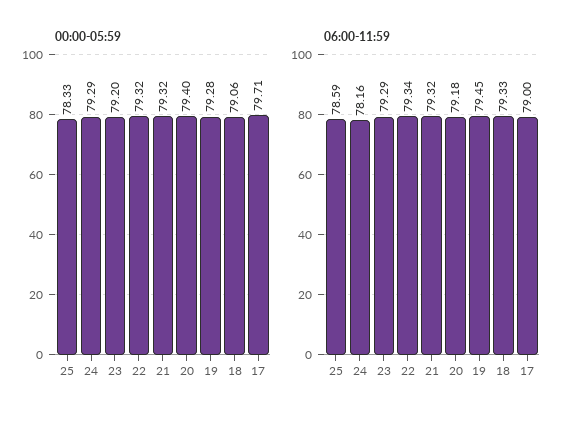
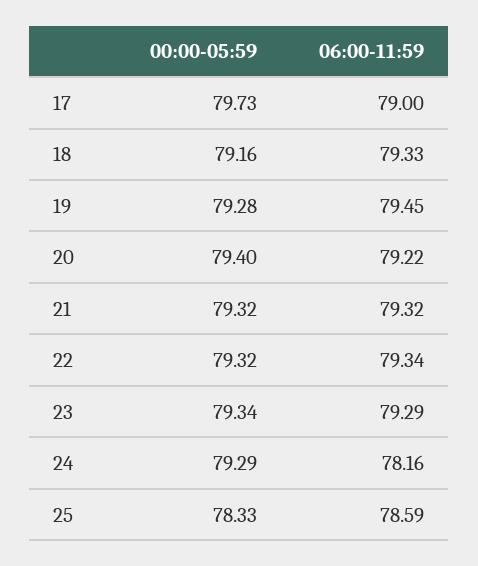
  {
    "00:00-05:59": {
      "25": 78.33,
      "24": 79.29,
-     "23": 79.2,
+     "23": 79.34,
      "22": 79.32,
      "21": 79.32,
      "20": 79.4,
      "19": 79.28,
-     "18": 79.06,
+     "18": 79.16,
-     "17": 79.71
+     "17": 79.73
    },
    "06:00-11:59": {
      "25": 78.59,
      "24": 78.16,
      "23": 79.29,
      "22": 79.34,
      "21": 79.32,
-     "20": 79.18,
+     "20": 79.22,
      "19": 79.45,
      "18": 79.33,
      "17": 79
    }
  }

